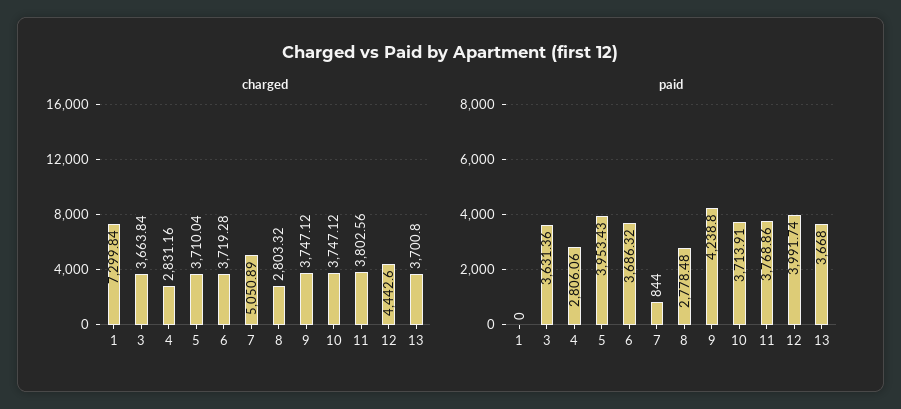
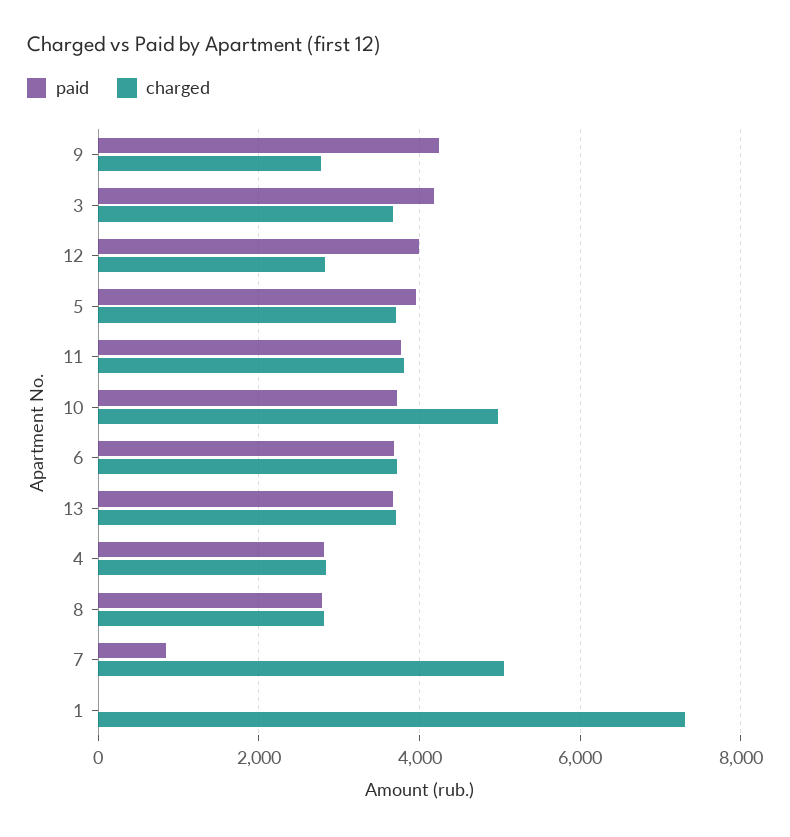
  {
    "charged": {
      "1": 7299.84,
      "3": 3663.84,
      "4": 2831.16,
      "5": 3710.04,
      "6": 3719.28,
      "7": 5050.89,
      "8": 2803.32,
-     "9": 3747.12,
+     "9": 2800,
-     "10": 3747.12,
+     "10": 5000,
      "11": 3802.56,
-     "12": 4442.6,
+     "12": 2800,
      "13": 3700.8
    },
    "paid": {
      "1": 0,
-     "3": 3631.36,
+     "3": 4200,
      "4": 2806.06,
      "5": 3953.43,
      "6": 3686.32,
      "7": 844,
      "8": 2778.48,
      "9": 4238.8,
      "10": 3713.91,
      "11": 3768.86,
      "12": 3991.74,
      "13": 3668
    }
  }

